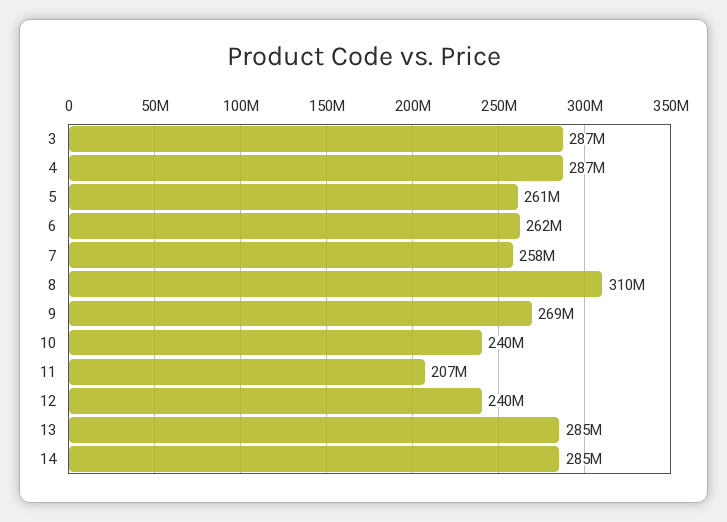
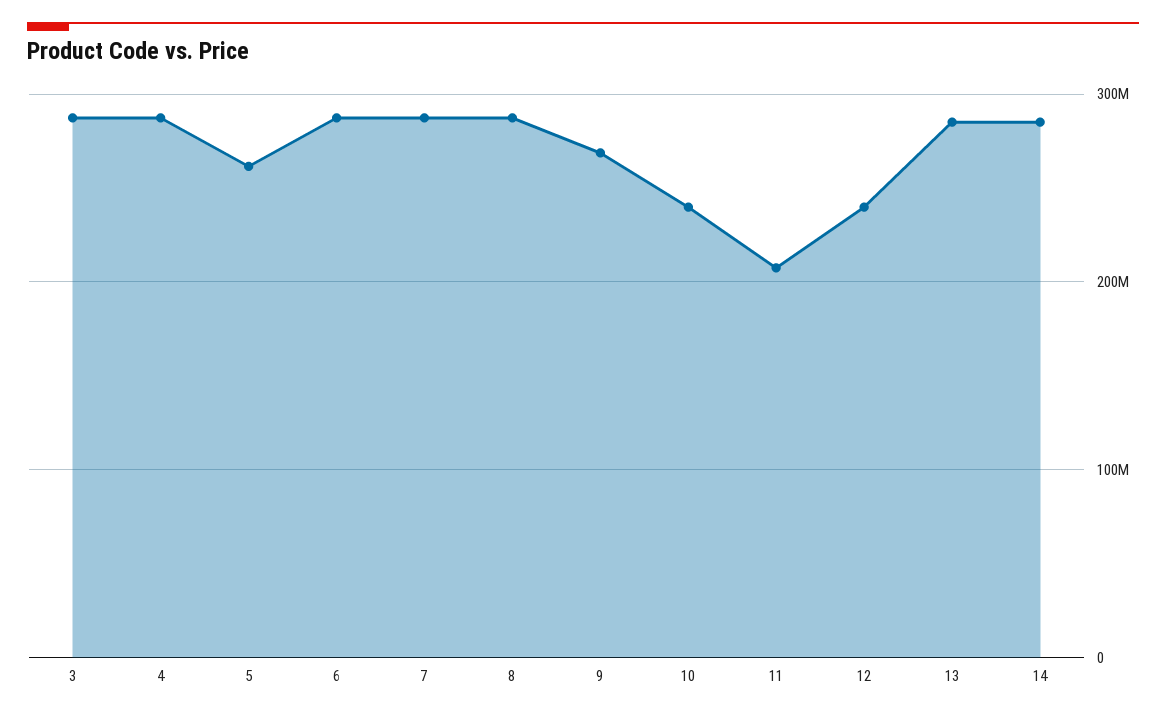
  {
    "3": 287000000,
    "4": 287000000,
    "5": 261000000,
-   "6": 262000000,
+   "6": 290000000,
-   "7": 258000000,
+   "7": 290000000,
-   "8": 310000000,
+   "8": 290000000,
    "9": 269000000,
    "10": 240000000,
    "11": 207000000,
    "12": 240000000,
    "13": 285000000,
    "14": 285000000
  }

